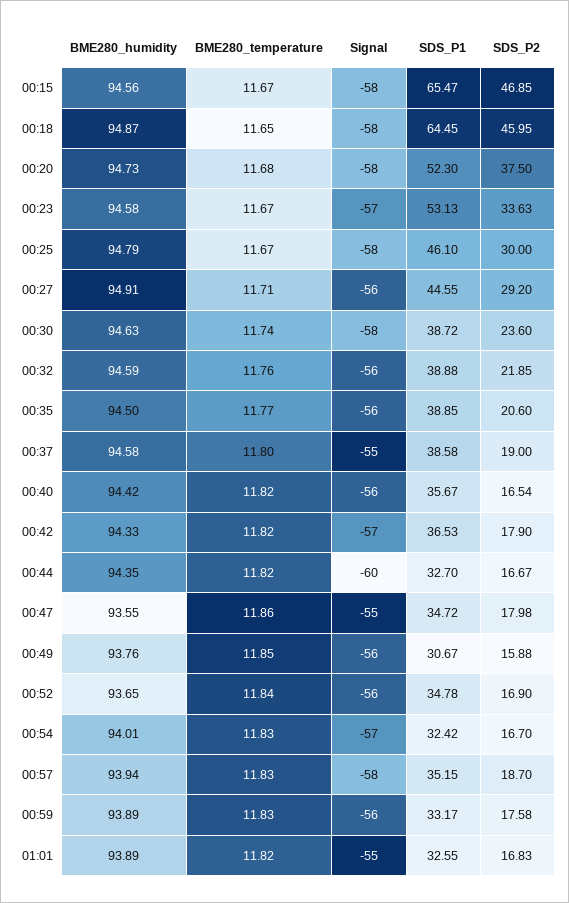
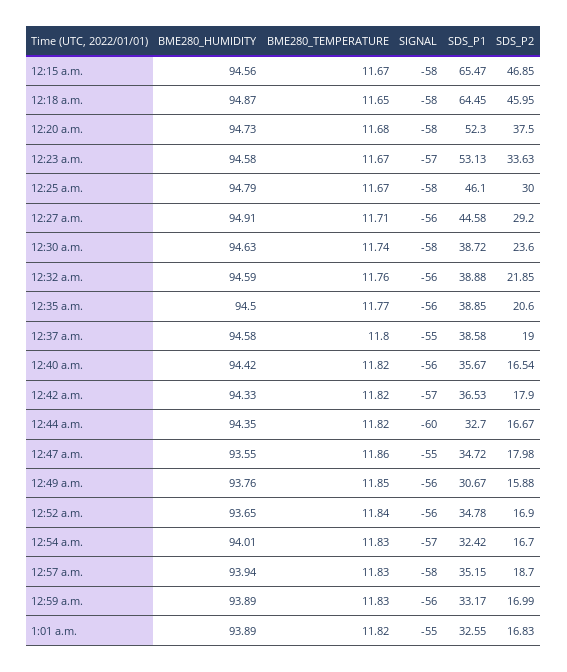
  {
    "BME280_humidity": {
      "00:15": 94.56,
      "00:18": 94.87,
      "00:20": 94.73,
      "00:23": 94.58,
      "00:25": 94.79,
      "00:27": 94.91,
      "00:30": 94.63,
      "00:32": 94.59,
      "00:35": 94.5,
      "00:37": 94.58,
      "00:40": 94.42,
      "00:42": 94.33,
      "00:44": 94.35,
      "00:47": 93.55,
      "00:49": 93.76,
      "00:52": 93.65,
      "00:54": 94.01,
      "00:57": 93.94,
      "00:59": 93.89,
      "01:01": 93.89
    },
    "BME280_temperature": {
      "00:15": 11.67,
      "00:18": 11.65,
      "00:20": 11.68,
      "00:23": 11.67,
      "00:25": 11.67,
      "00:27": 11.71,
      "00:30": 11.74,
      "00:32": 11.76,
      "00:35": 11.77,
      "00:37": 11.8,
      "00:40": 11.82,
      "00:42": 11.82,
      "00:44": 11.82,
      "00:47": 11.86,
      "00:49": 11.85,
      "00:52": 11.84,
      "00:54": 11.83,
      "00:57": 11.83,
      "00:59": 11.83,
      "01:01": 11.82
    },
    "Signal": {
      "00:15": -58,
      "00:18": -58,
      "00:20": -58,
      "00:23": -57,
      "00:25": -58,
      "00:27": -56,
      "00:30": -58,
      "00:32": -56,
      "00:35": -56,
      "00:37": -55,
      "00:40": -56,
      "00:42": -57,
      "00:44": -60,
      "00:47": -55,
      "00:49": -56,
      "00:52": -56,
      "00:54": -57,
      "00:57": -58,
      "00:59": -56,
      "01:01": -55
    },
    "SDS_P1": {
      "00:15": 65.47,
      "00:18": 64.45,
      "00:20": 52.3,
      "00:23": 53.13,
      "00:25": 46.1,
-     "00:27": 44.55,
+     "00:27": 44.58,
      "00:30": 38.72,
      "00:32": 38.88,
      "00:35": 38.85,
      "00:37": 38.58,
      "00:40": 35.67,
      "00:42": 36.53,
      "00:44": 32.7,
      "00:47": 34.72,
      "00:49": 30.67,
      "00:52": 34.78,
      "00:54": 32.42,
      "00:57": 35.15,
      "00:59": 33.17,
      "01:01": 32.55
    },
    "SDS_P2": {
      "00:15": 46.85,
      "00:18": 45.95,
      "00:20": 37.5,
      "00:23": 33.63,
      "00:25": 30,
      "00:27": 29.2,
      "00:30": 23.6,
      "00:32": 21.85,
      "00:35": 20.6,
      "00:37": 19,
      "00:40": 16.54,
      "00:42": 17.9,
      "00:44": 16.67,
      "00:47": 17.98,
      "00:49": 15.88,
      "00:52": 16.9,
      "00:54": 16.7,
      "00:57": 18.7,
-     "00:59": 17.58,
+     "00:59": 16.99,
      "01:01": 16.83
    }
  }

